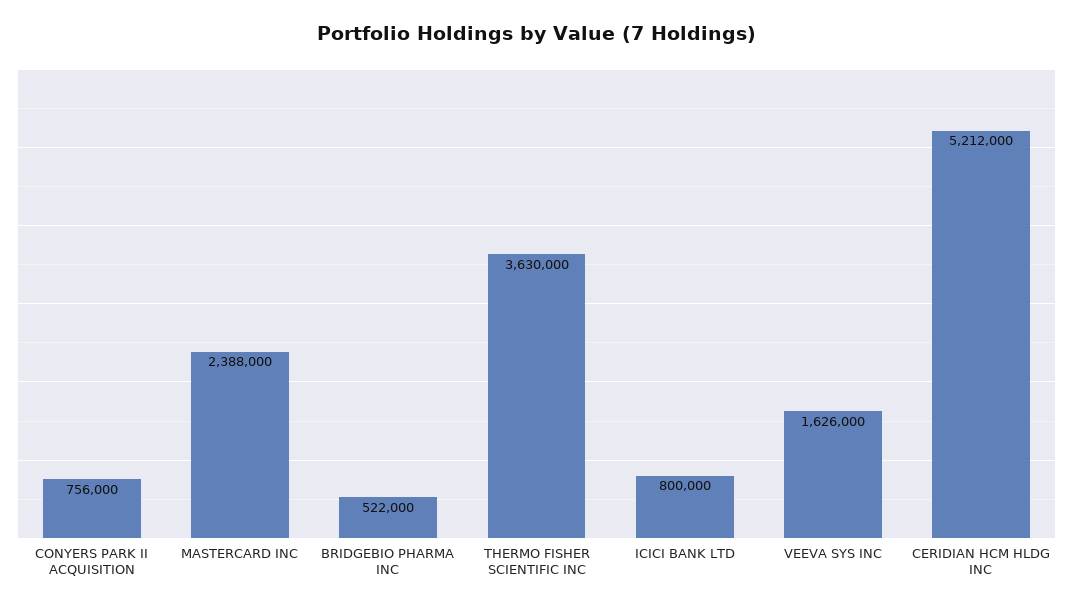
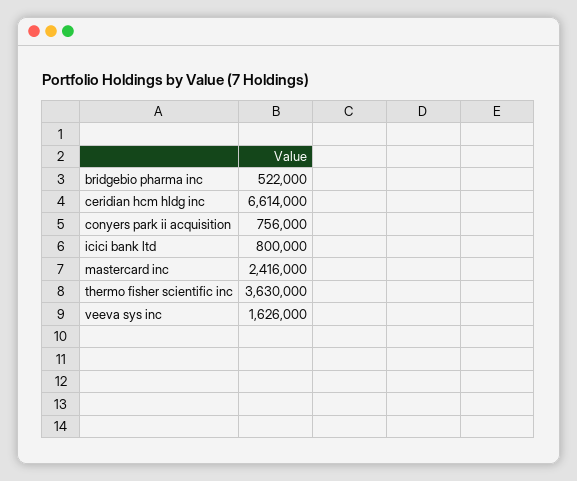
  {
    "CONYERS PARK II ACQUISITION": 756000,
-   "MASTERCARD INC": 2388000,
+   "MASTERCARD INC": 2416000,
    "BRIDGEBIO PHARMA INC": 522000,
    "THERMO FISHER SCIENTIFIC INC": 3630000,
    "ICICI BANK LTD": 800000,
    "VEEVA SYS INC": 1626000,
-   "CERIDIAN HCM HLDG INC": 5212000
+   "CERIDIAN HCM HLDG INC": 6614000
  }

